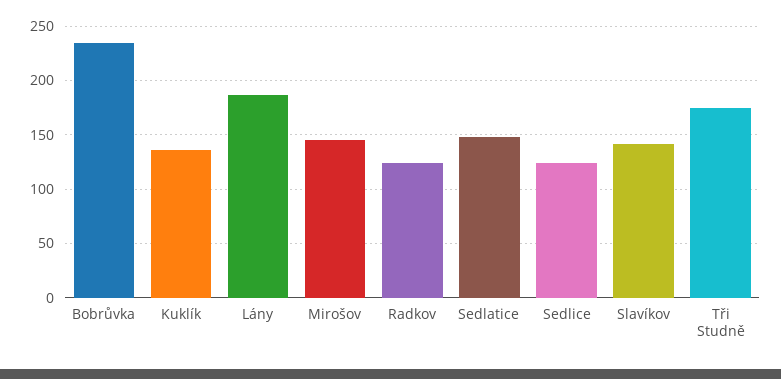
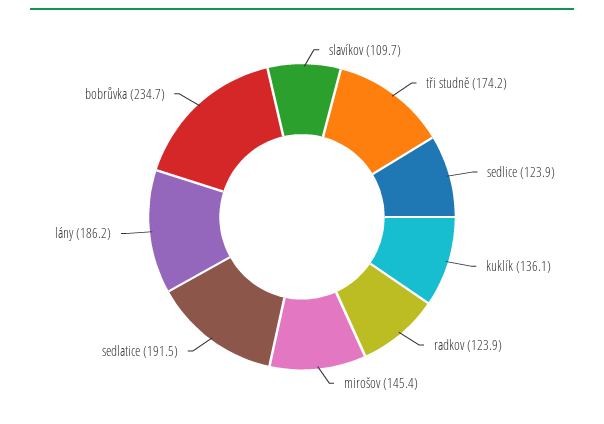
  {
    "Bobrůvka": 234.7,
    "Kuklík": 136.1,
    "Lány": 186.2,
    "Mirošov": 145.4,
    "Radkov": 123.9,
-   "Sedlatice": 150,
+   "Sedlatice": 191.5,
    "Sedlice": 123.9,
-   "Slavíkov": 140,
+   "Slavíkov": 109.7,
    "Tři Studně": 174.2
  }

